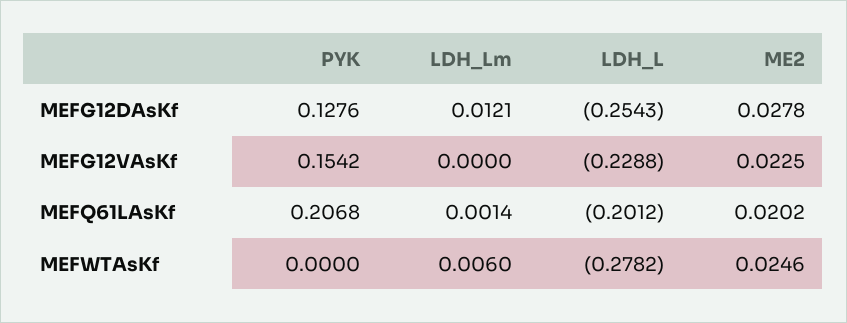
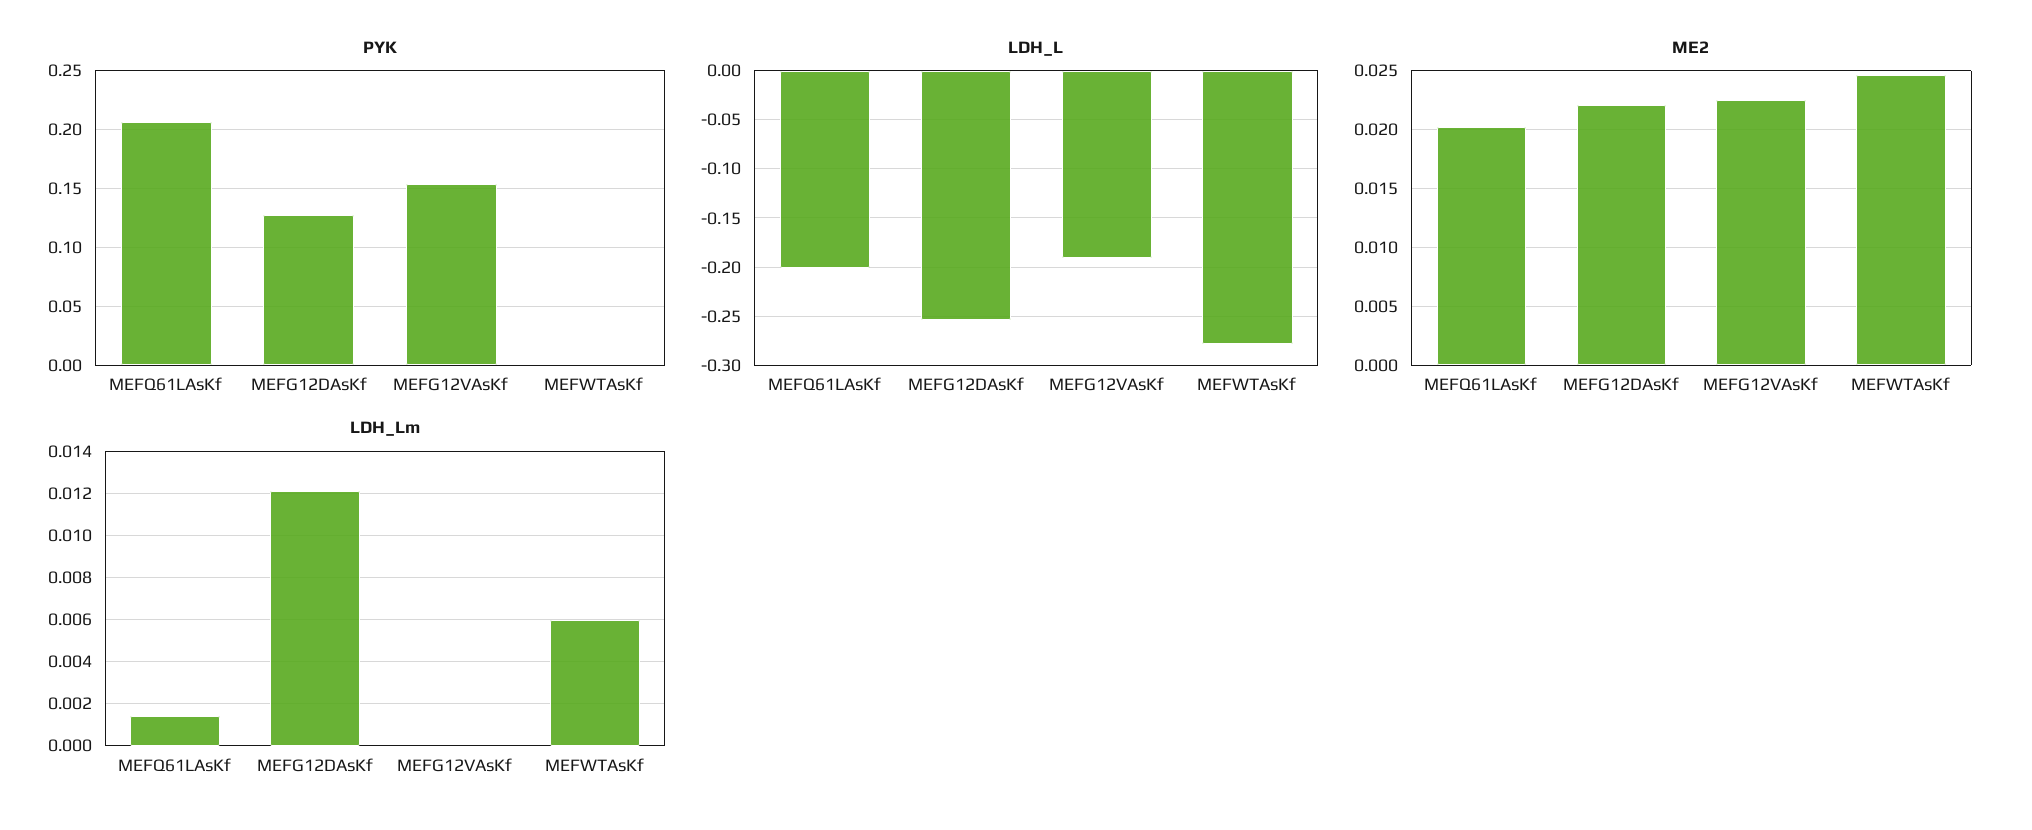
  {
    "PYK": {
      "MEFG12DAsKf": 0.1276,
      "MEFG12VAsKf": 0.1542,
      "MEFQ61LAsKf": 0.2068,
      "MEFWTAsKf": 0
    },
    "LDH_Lm": {
      "MEFG12DAsKf": 0.0121,
      "MEFG12VAsKf": 0,
      "MEFQ61LAsKf": 0.0014,
      "MEFWTAsKf": 0.006
    },
    "LDH_L": {
      "MEFG12DAsKf": -0.2543,
-     "MEFG12VAsKf": -0.2288,
+     "MEFG12VAsKf": -0.19,
      "MEFQ61LAsKf": -0.2012,
      "MEFWTAsKf": -0.2782
    },
    "ME2": {
-     "MEFG12DAsKf": 0.0278,
+     "MEFG12DAsKf": 0.022,
      "MEFG12VAsKf": 0.0225,
      "MEFQ61LAsKf": 0.0202,
      "MEFWTAsKf": 0.0246
    }
  }

